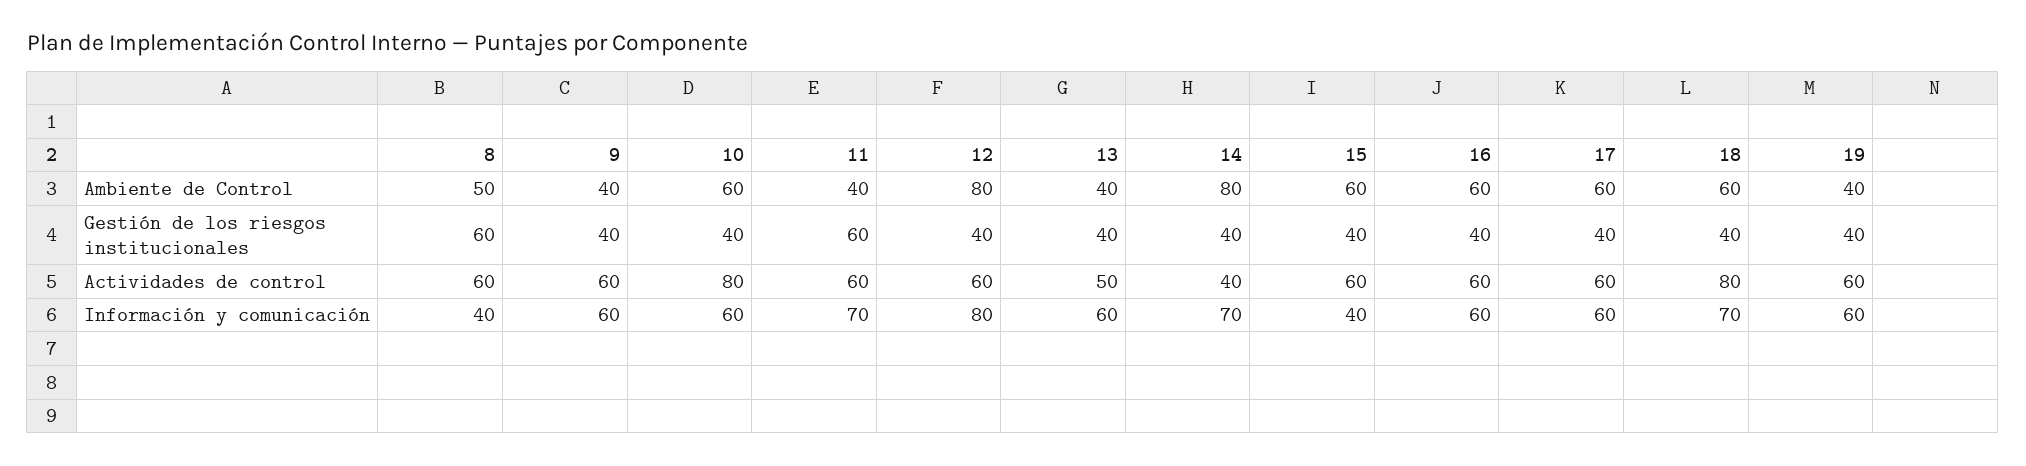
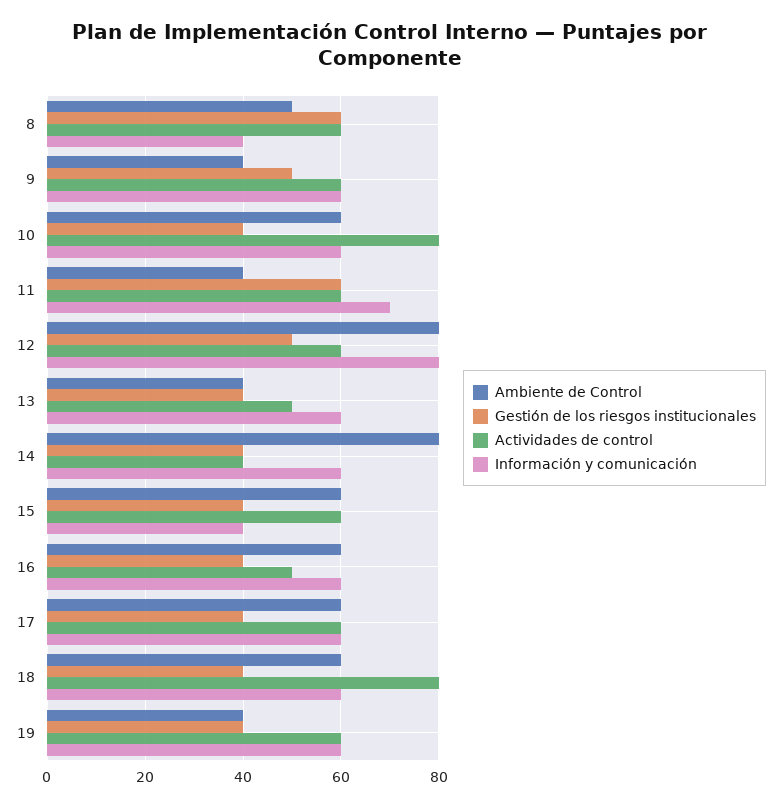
  {
    "Ambiente de Control": {
      "8": 50,
      "9": 40,
      "10": 60,
      "11": 40,
      "12": 80,
      "13": 40,
      "14": 80,
      "15": 60,
      "16": 60,
      "17": 60,
      "18": 60,
      "19": 40
    },
    "Gestión de los riesgos institucionales": {
      "8": 60,
-     "9": 40,
+     "9": 50,
      "10": 40,
      "11": 60,
-     "12": 40,
+     "12": 50,
      "13": 40,
      "14": 40,
      "15": 40,
      "16": 40,
      "17": 40,
      "18": 40,
      "19": 40
    },
    "Actividades de control": {
      "8": 60,
      "9": 60,
      "10": 80,
      "11": 60,
      "12": 60,
      "13": 50,
      "14": 40,
      "15": 60,
-     "16": 60,
+     "16": 50,
      "17": 60,
      "18": 80,
      "19": 60
    },
    "Información y comunicación": {
      "8": 40,
      "9": 60,
      "10": 60,
      "11": 70,
      "12": 80,
      "13": 60,
-     "14": 70,
+     "14": 60,
      "15": 40,
      "16": 60,
      "17": 60,
-     "18": 70,
+     "18": 60,
      "19": 60
    }
  }

